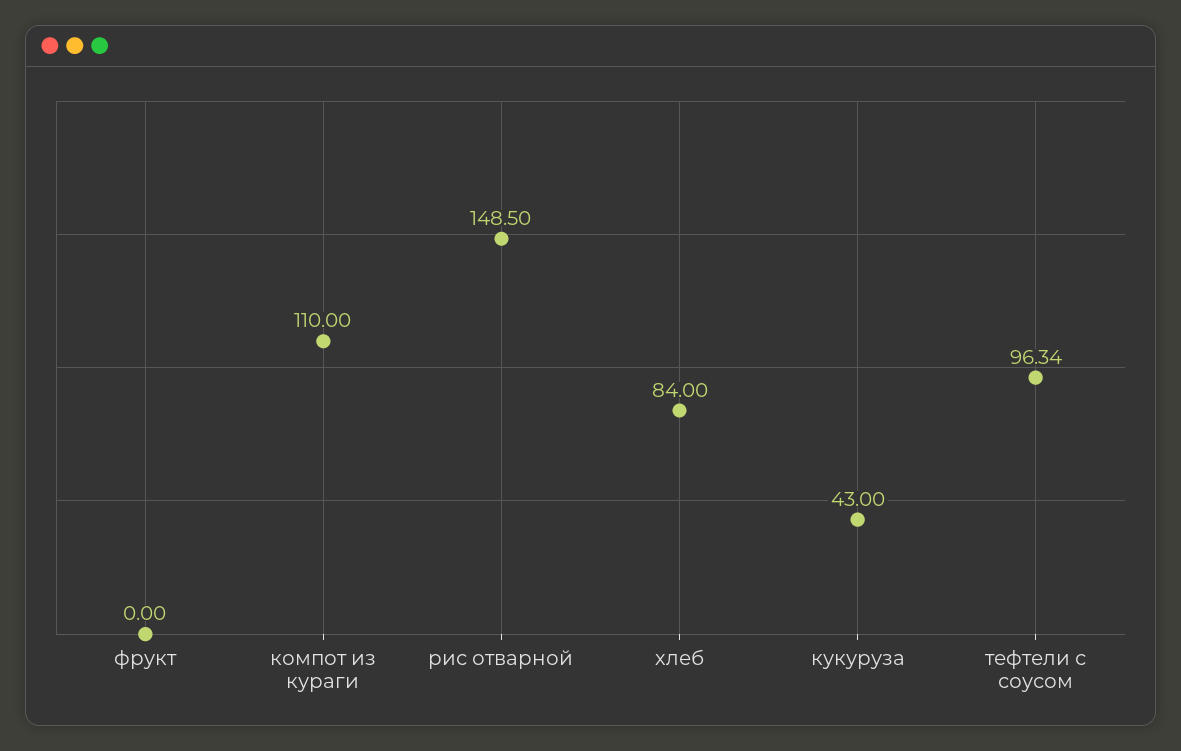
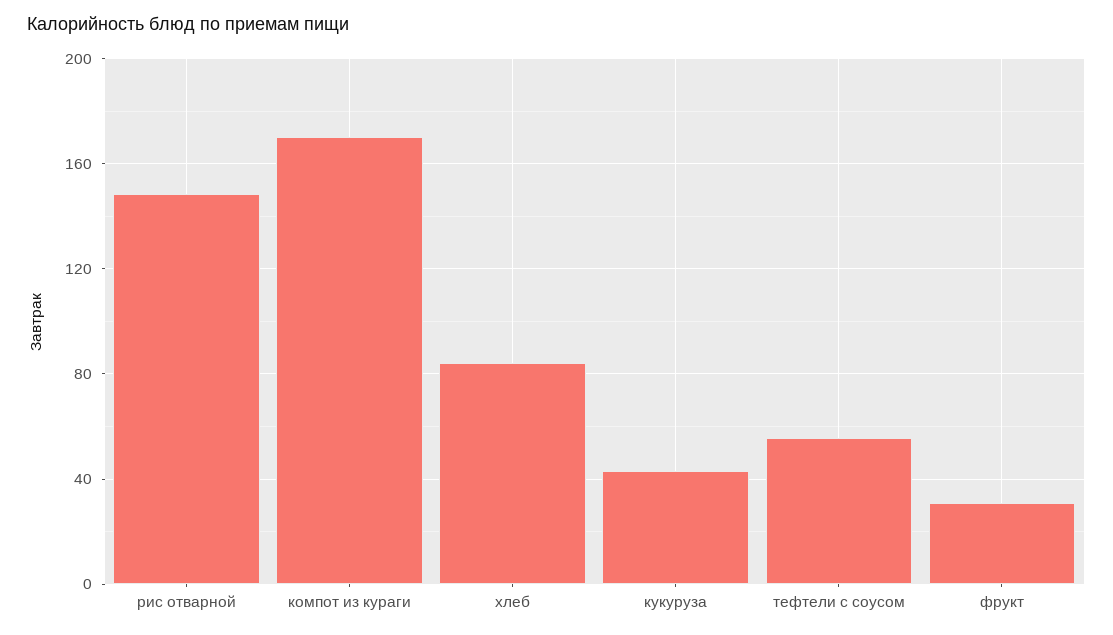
  {
-   "фрукт": 0,
+   "фрукт": 30,
-   "компот из кураги": 110,
+   "компот из кураги": 170,
    "рис отварной": 148.5,
    "хлеб": 84,
    "кукуруза": 43,
-   "тефтели с соусом": 96.34
+   "тефтели с соусом": 55
  }

